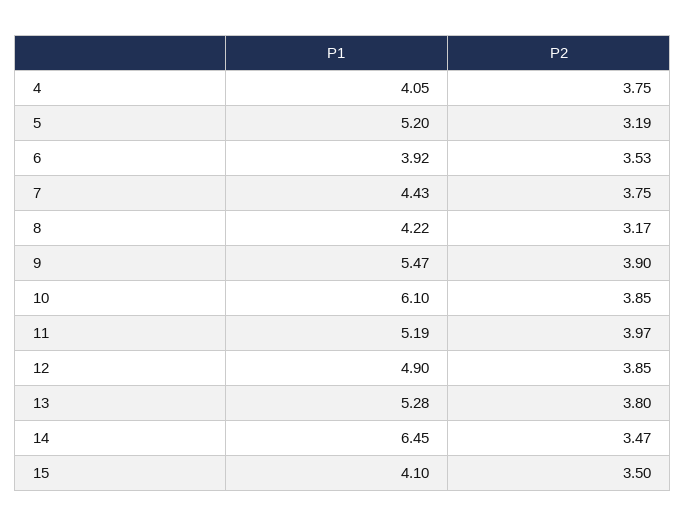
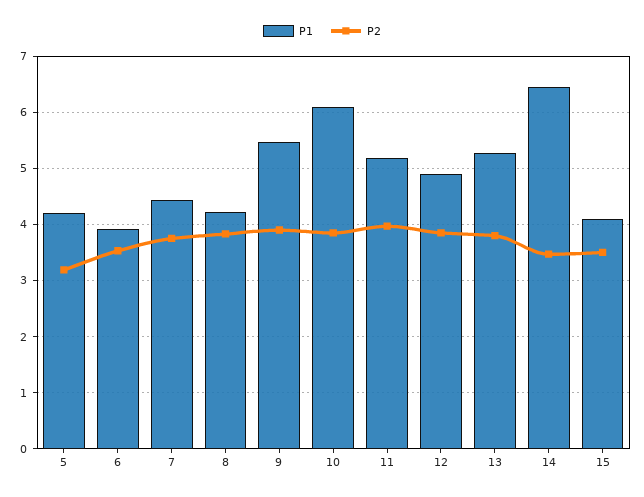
  {
    "P1": {
-     "4": 4.05,
-     "5": 5.2,
+     "5": 4.2,
      "6": 3.92,
      "7": 4.43,
      "8": 4.22,
      "9": 5.47,
      "10": 6.1,
      "11": 5.19,
      "12": 4.9,
      "13": 5.28,
      "14": 6.45,
      "15": 4.1
    },
    "P2": {
-     "4": 3.75,
      "5": 3.19,
      "6": 3.53,
      "7": 3.75,
-     "8": 3.17,
+     "8": 3.8,
      "9": 3.9,
      "10": 3.85,
      "11": 3.97,
      "12": 3.85,
      "13": 3.8,
      "14": 3.47,
      "15": 3.5
    }
  }

